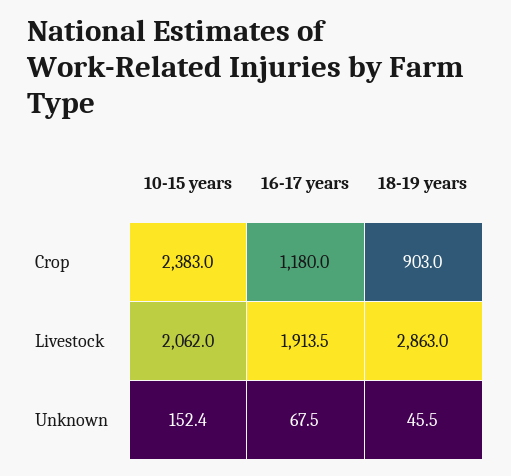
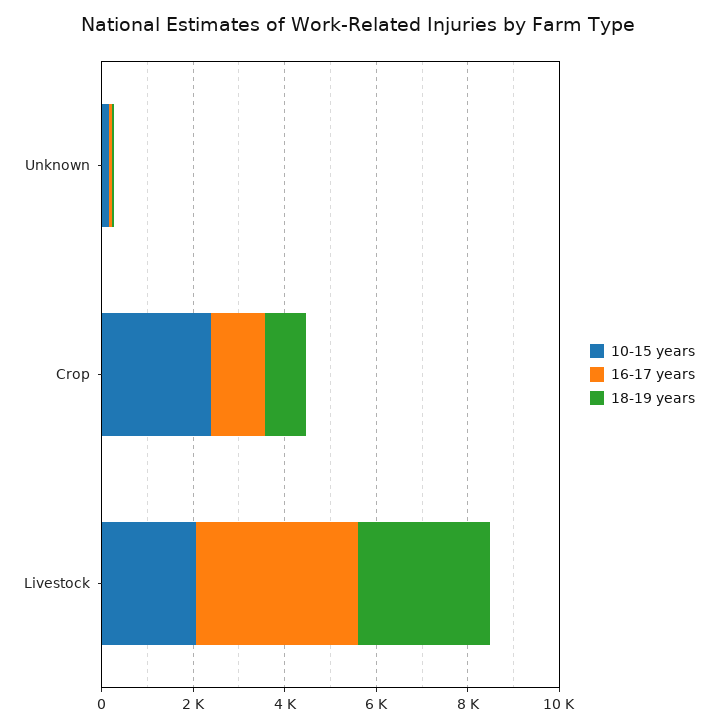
  {
    "10-15 years": {
      "Crop": 2383,
      "Livestock": 2062,
      "Unknown": 152.4
    },
    "16-17 years": {
      "Crop": 1180,
-     "Livestock": 1913.5,
+     "Livestock": 3500,
      "Unknown": 67.5
    },
    "18-19 years": {
      "Crop": 903,
      "Livestock": 2863,
      "Unknown": 45.5
    }
  }

